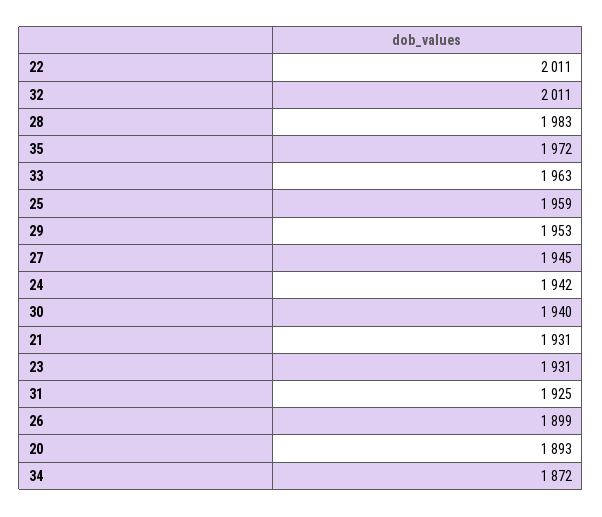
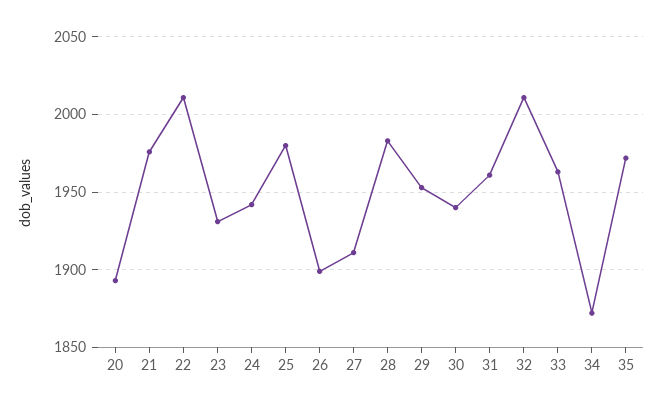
  {
    "22": 2011,
    "32": 2011,
    "28": 1983,
    "35": 1972,
    "33": 1963,
-   "25": 1959,
+   "25": 1980,
    "29": 1953,
-   "27": 1945,
+   "27": 1910,
    "24": 1942,
    "30": 1940,
-   "21": 1931,
+   "21": 1975,
    "23": 1931,
-   "31": 1925,
+   "31": 1960,
    "26": 1899,
    "20": 1893,
    "34": 1872
  }

